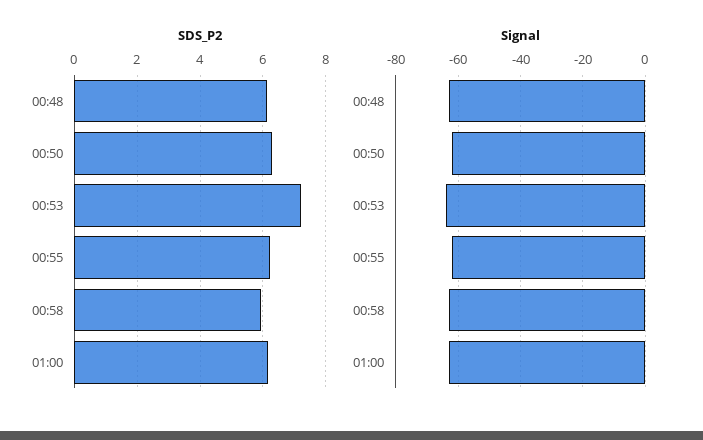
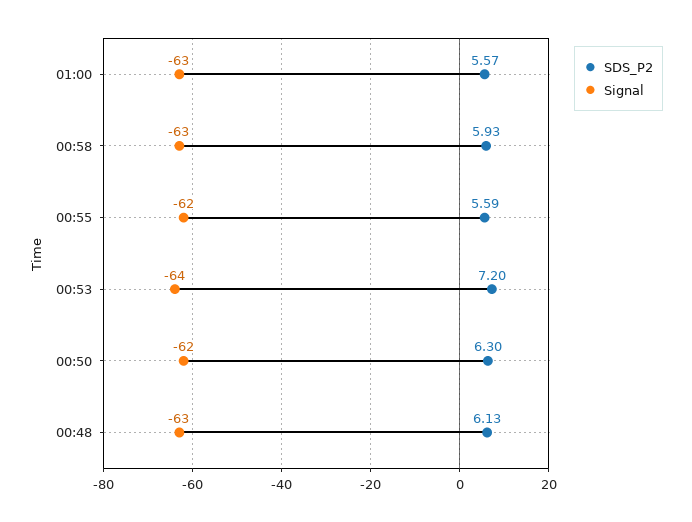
  {
    "SDS_P2": {
      "00:48": 6.13,
      "00:50": 6.3,
      "00:53": 7.2,
-     "00:55": 6.2,
+     "00:55": 5.59,
      "00:58": 5.93,
-     "01:00": 6.2
+     "01:00": 5.57
    },
    "Signal": {
      "00:48": -63,
      "00:50": -62,
      "00:53": -64,
      "00:55": -62,
      "00:58": -63,
      "01:00": -63
    }
  }

